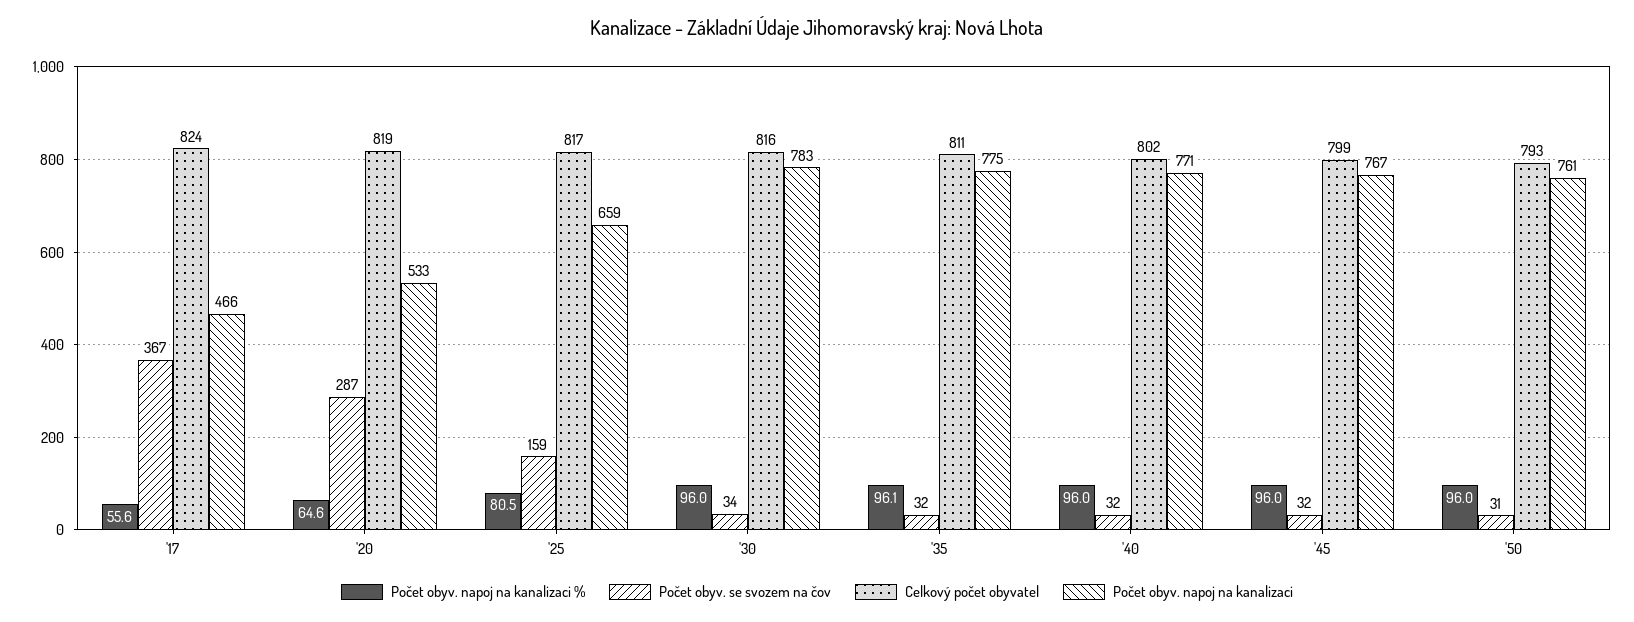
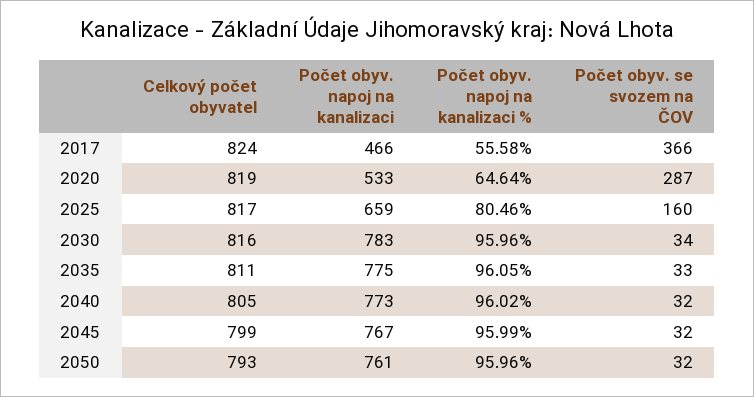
  {
    "Počet obyv. napoj na kanalizaci %": {
      "'17": 55.58,
      "'20": 64.64,
      "'25": 80.46,
      "'30": 95.96,
      "'35": 96.05,
      "'40": 96.02,
      "'45": 95.99,
      "'50": 95.96
    },
    "Počet obyv. se svozem na čov": {
-     "'17": 367,
+     "'17": 366,
      "'20": 287,
-     "'25": 159,
+     "'25": 160,
      "'30": 34,
-     "'35": 32,
+     "'35": 33,
      "'40": 32,
      "'45": 32,
-     "'50": 31
+     "'50": 32
    },
    "Celkový počet obyvatel": {
      "'17": 824,
      "'20": 819,
      "'25": 817,
      "'30": 816,
      "'35": 811,
-     "'40": 802,
+     "'40": 805,
      "'45": 799,
      "'50": 793
    },
    "Počet obyv. napoj na kanalizaci": {
      "'17": 466,
      "'20": 533,
      "'25": 659,
      "'30": 783,
      "'35": 775,
-     "'40": 771,
+     "'40": 773,
      "'45": 767,
      "'50": 761
    }
  }

